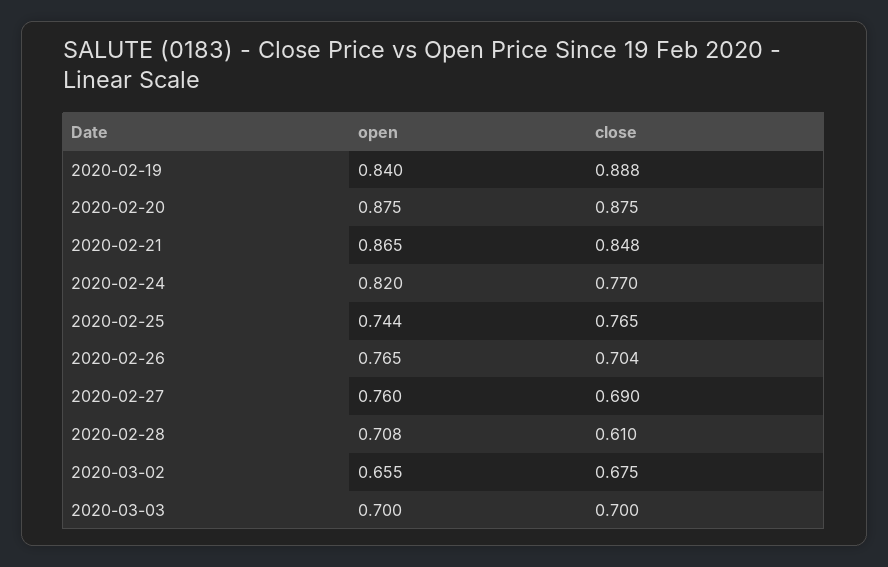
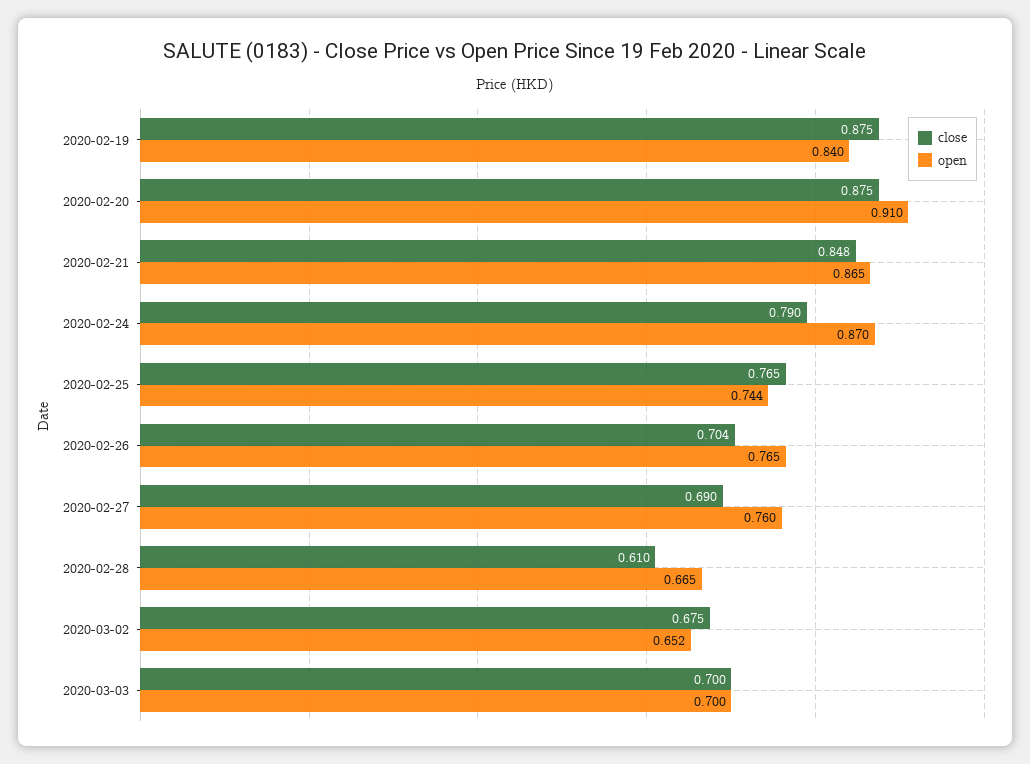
  {
    "open": {
      "2020-02-19": 0.84,
-     "2020-02-20": 0.875,
+     "2020-02-20": 0.91,
      "2020-02-21": 0.865,
-     "2020-02-24": 0.82,
+     "2020-02-24": 0.87,
      "2020-02-25": 0.744,
      "2020-02-26": 0.765,
      "2020-02-27": 0.76,
-     "2020-02-28": 0.708,
+     "2020-02-28": 0.665,
-     "2020-03-02": 0.655,
+     "2020-03-02": 0.652,
      "2020-03-03": 0.7
    },
    "close": {
-     "2020-02-19": 0.888,
+     "2020-02-19": 0.875,
      "2020-02-20": 0.875,
      "2020-02-21": 0.848,
-     "2020-02-24": 0.77,
+     "2020-02-24": 0.79,
      "2020-02-25": 0.765,
      "2020-02-26": 0.704,
      "2020-02-27": 0.69,
      "2020-02-28": 0.61,
      "2020-03-02": 0.675,
      "2020-03-03": 0.7
    }
  }

